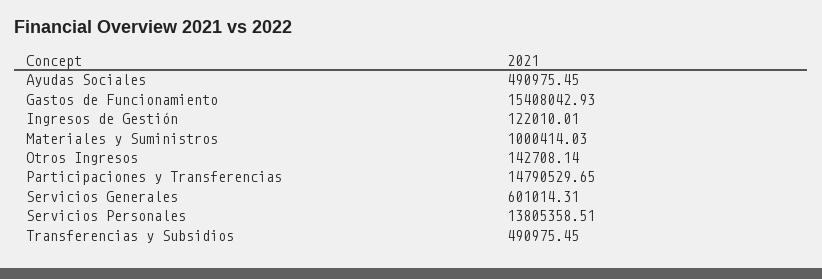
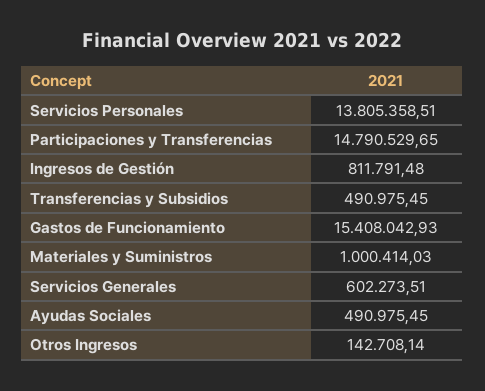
  {
    "Ayudas Sociales": 490975.45,
    "Gastos de Funcionamiento": 15408042.93,
-   "Ingresos de Gestión": 122010.01,
+   "Ingresos de Gestión": 811791.48,
    "Materiales y Suministros": 1000414.03,
    "Otros Ingresos": 142708.14,
    "Participaciones y Transferencias": 14790529.65,
-   "Servicios Generales": 601014.31,
+   "Servicios Generales": 602273.51,
    "Servicios Personales": 13805358.51,
    "Transferencias y Subsidios": 490975.45
  }

